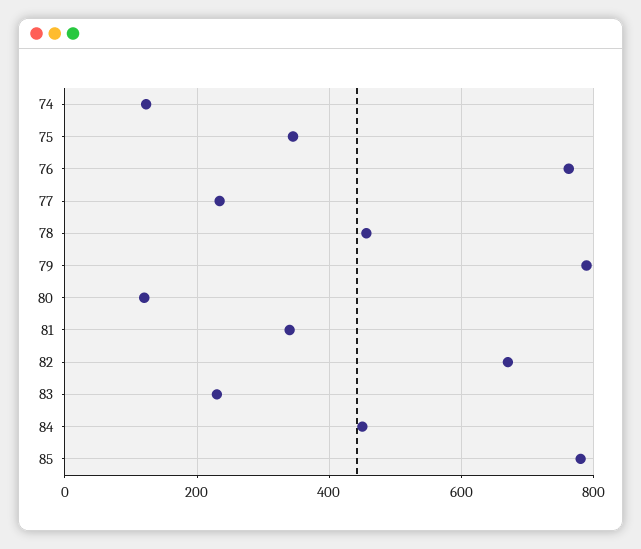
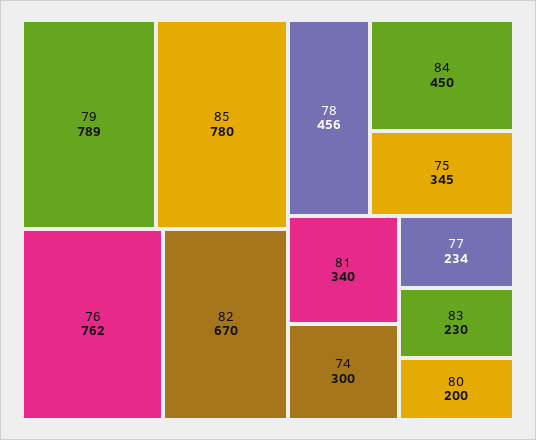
  {
-   "74": 120,
+   "74": 300,
    "75": 345,
    "76": 762,
    "77": 234,
    "78": 456,
    "79": 789,
-   "80": 120,
+   "80": 200,
    "81": 340,
    "82": 670,
    "83": 230,
    "84": 450,
    "85": 780
  }

